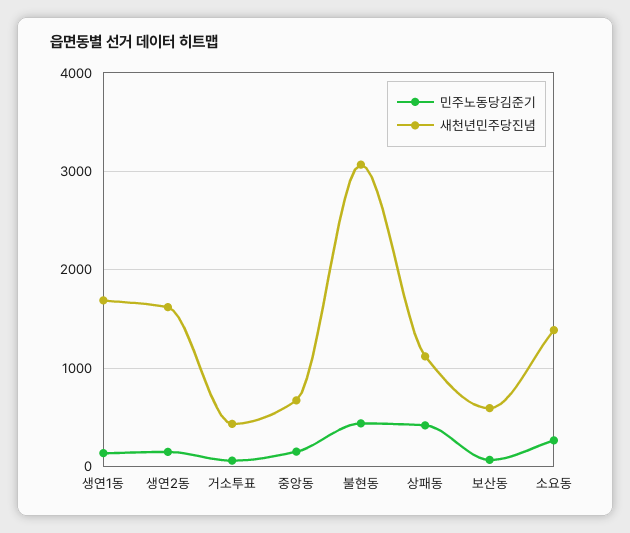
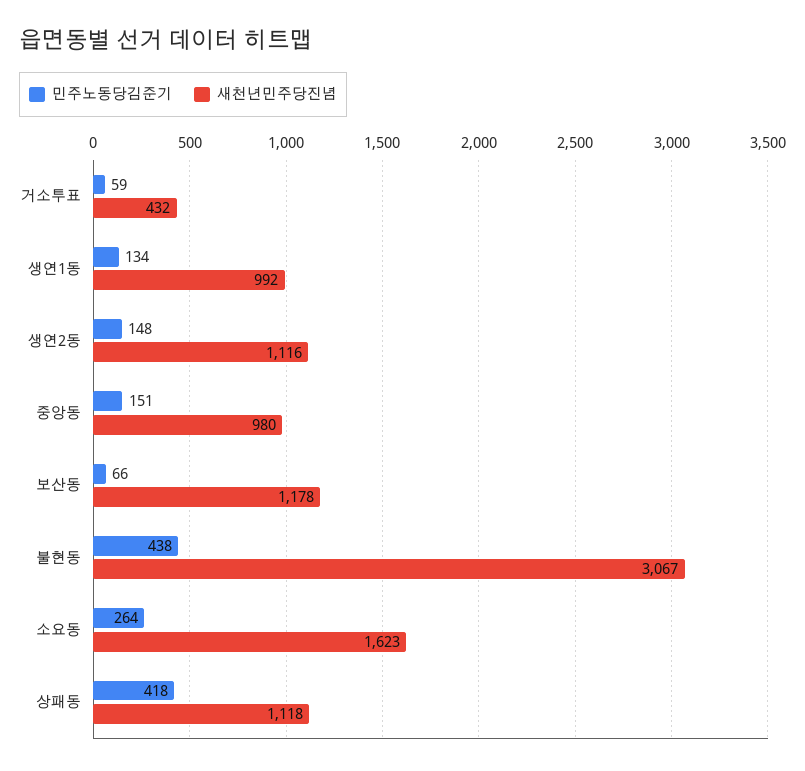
  {
    "민주노동당김준기": {
      "생연1동": 134,
      "생연2동": 148,
      "거소투표": 59,
      "중앙동": 151,
      "불현동": 438,
      "상패동": 418,
      "보산동": 66,
      "소요동": 264
    },
    "새천년민주당진념": {
-     "생연1동": 1700,
+     "생연1동": 992,
-     "생연2동": 1600,
+     "생연2동": 1116,
      "거소투표": 432,
-     "중앙동": 700,
+     "중앙동": 980,
      "불현동": 3067,
      "상패동": 1118,
-     "보산동": 600,
+     "보산동": 1178,
-     "소요동": 1400
+     "소요동": 1623
    }
  }

